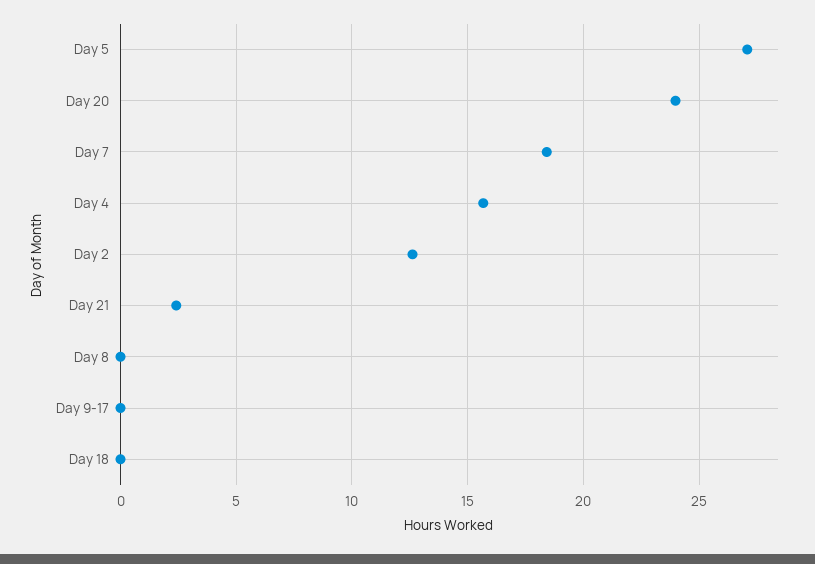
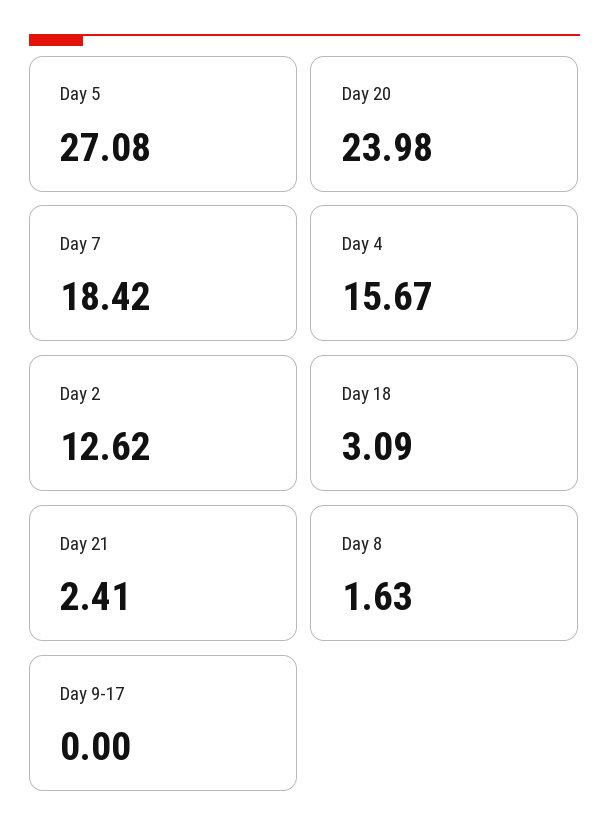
  {
    "Day 5": 27.08,
    "Day 20": 23.98,
    "Day 7": 18.42,
    "Day 4": 15.67,
    "Day 2": 12.62,
    "Day 21": 2.41,
-   "Day 8": 0,
+   "Day 8": 1.63,
    "Day 9-17": 0,
-   "Day 18": 0
+   "Day 18": 3.09
  }

